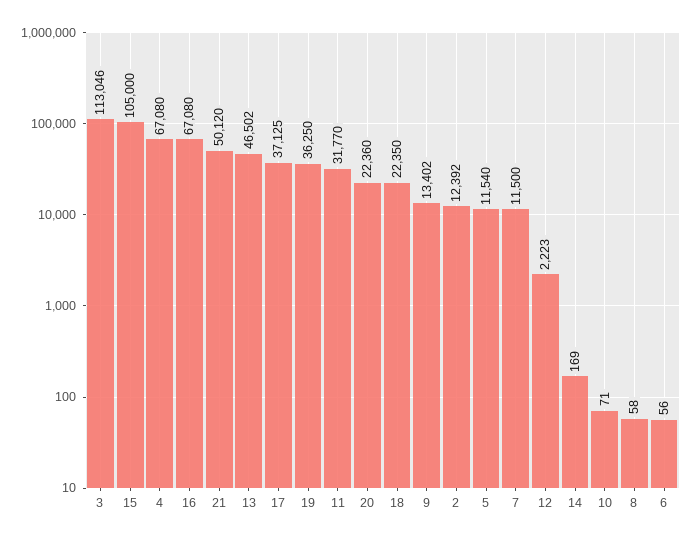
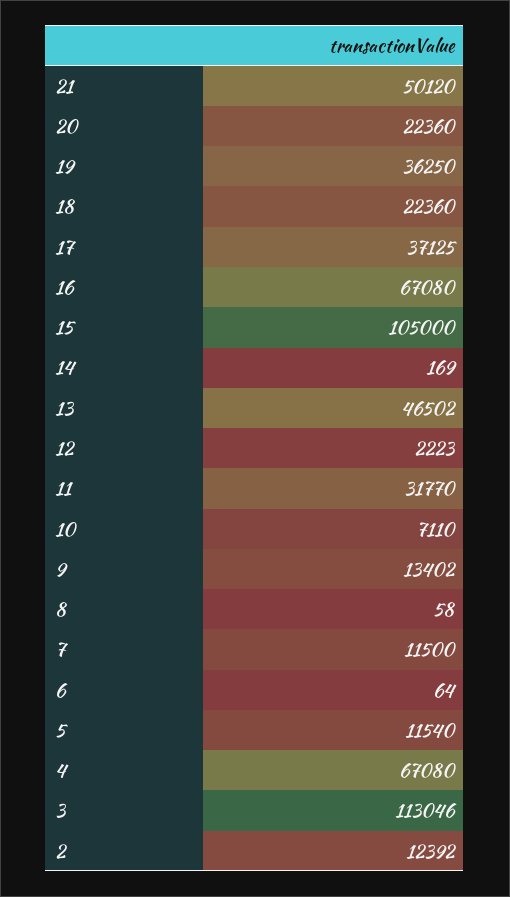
  {
    "3": 113046,
    "15": 105000,
    "4": 67080,
    "16": 67080,
    "21": 50120,
    "13": 46502,
    "17": 37125,
    "19": 36250,
    "11": 31770,
    "20": 22360,
-   "18": 22350,
+   "18": 22360,
    "9": 13402,
    "2": 12392,
    "5": 11540,
    "7": 11500,
    "12": 2223,
    "14": 169,
-   "10": 71,
+   "10": 7110,
    "8": 58,
-   "6": 56
+   "6": 64
  }

